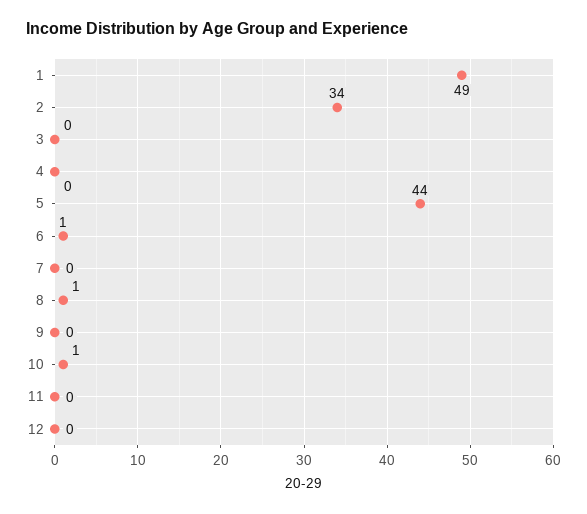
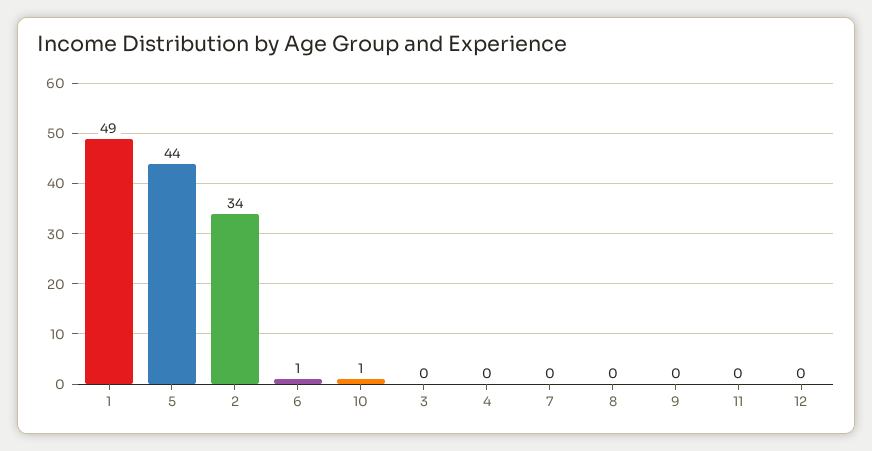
  {
    "1": 49,
    "2": 34,
    "3": 0,
    "4": 0,
    "5": 44,
    "6": 1,
    "7": 0,
-   "8": 1,
+   "8": 0,
    "9": 0,
    "10": 1,
    "11": 0,
    "12": 0
  }

